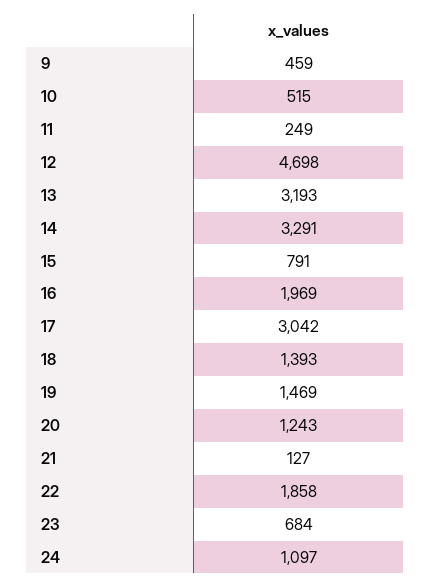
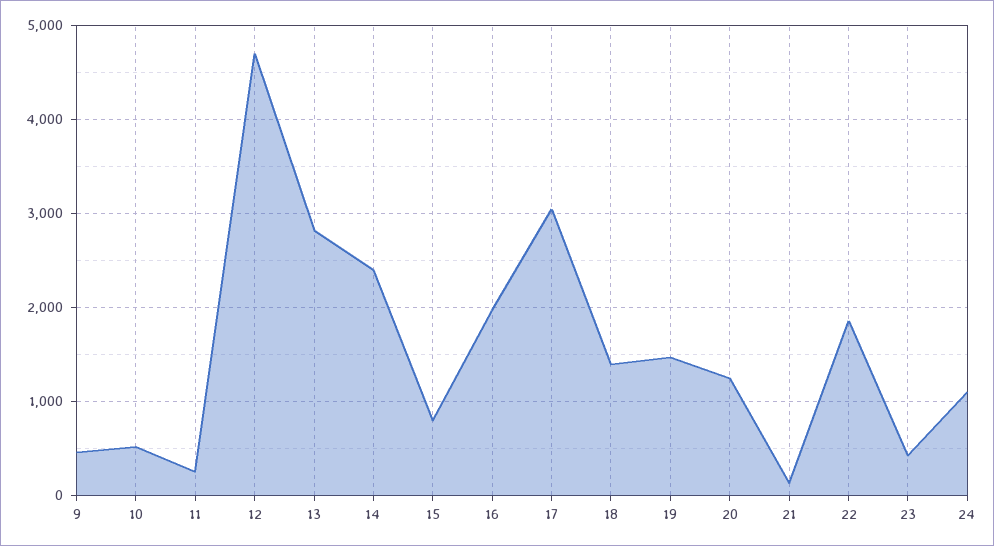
  {
    "9": 459,
    "10": 515,
    "11": 249,
    "12": 4698,
-   "13": 3193,
+   "13": 2800,
-   "14": 3291,
+   "14": 2400,
    "15": 791,
    "16": 1969,
    "17": 3042,
    "18": 1393,
    "19": 1469,
    "20": 1243,
    "21": 127,
    "22": 1858,
-   "23": 684,
+   "23": 400,
    "24": 1097
  }

